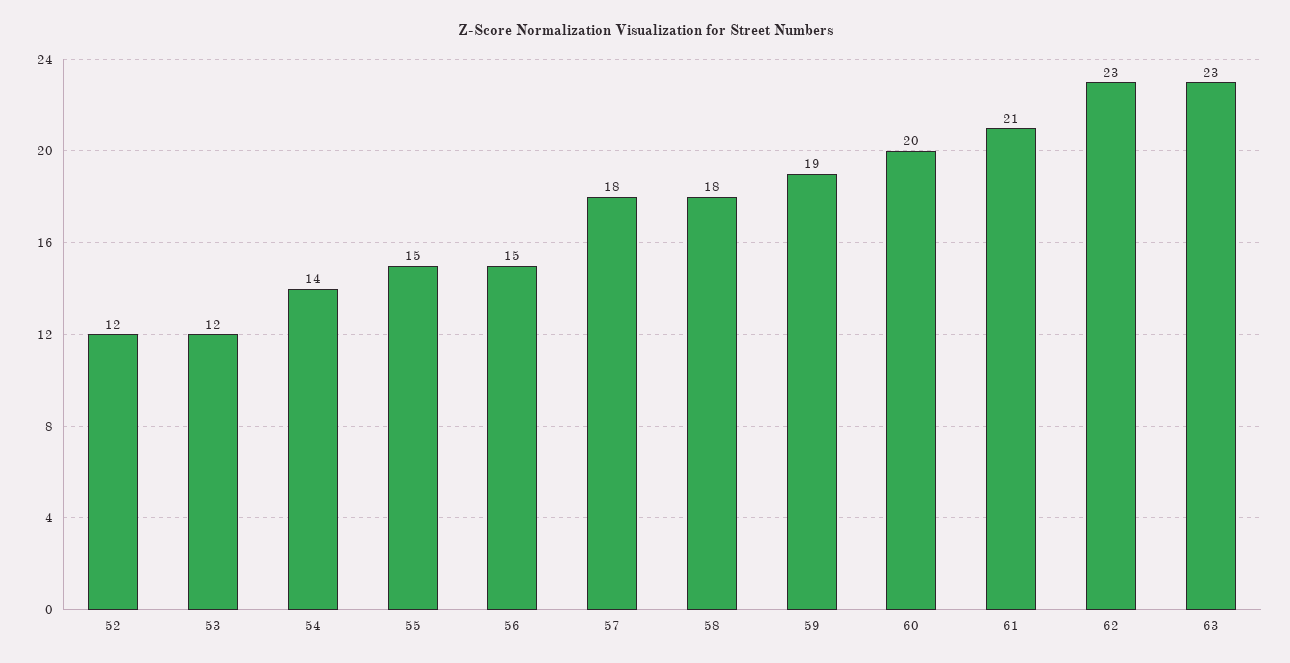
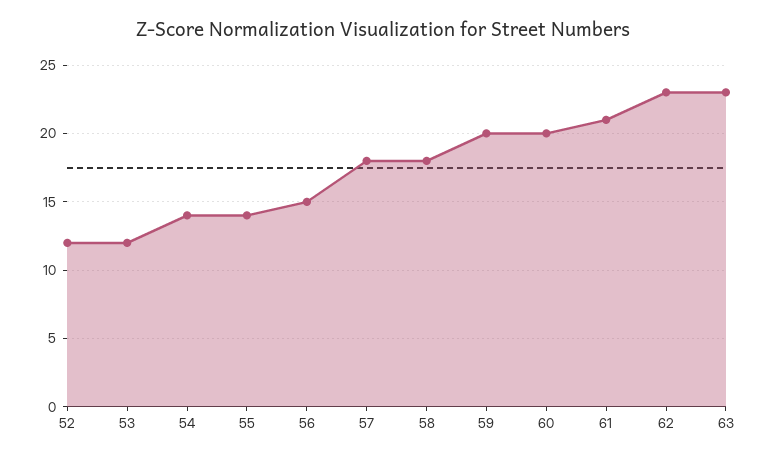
  {
    "52": 12,
    "53": 12,
    "54": 14,
-   "55": 15,
+   "55": 14,
    "56": 15,
    "57": 18,
    "58": 18,
-   "59": 19,
+   "59": 20,
    "60": 20,
    "61": 21,
    "62": 23,
    "63": 23
  }

